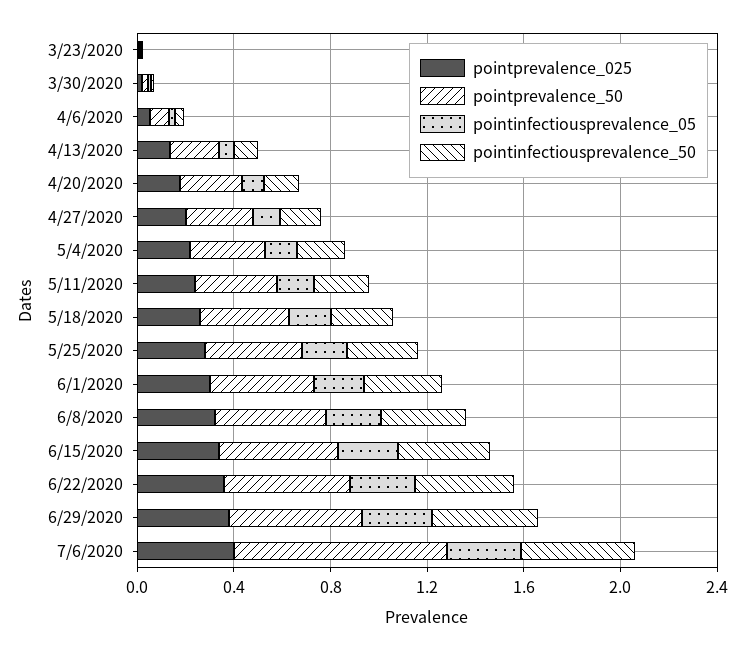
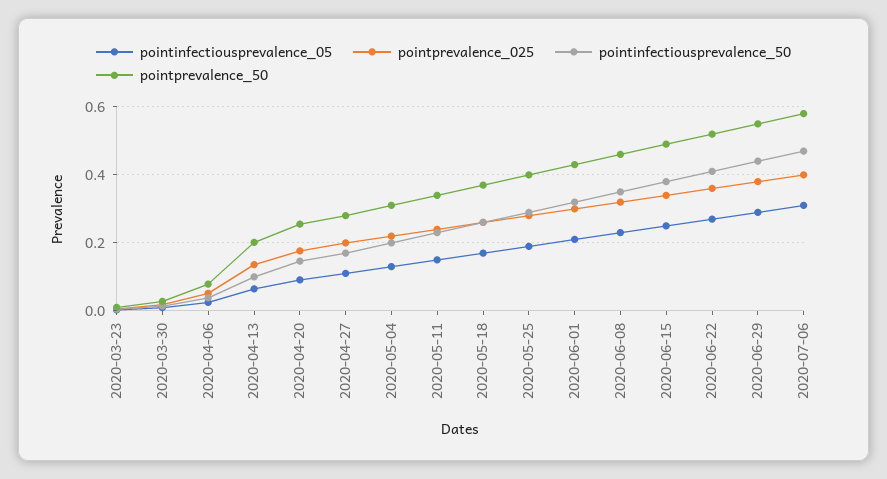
  {
    "pointprevalence_025": {
      "3/23/2020": 0,
      "3/30/2020": 0.02,
      "4/6/2020": 0.06,
      "4/13/2020": 0.14,
      "4/20/2020": 0.18,
      "4/27/2020": 0.2,
      "5/4/2020": 0.22,
      "5/11/2020": 0.24,
      "5/18/2020": 0.26,
      "5/25/2020": 0.28,
      "6/1/2020": 0.3,
      "6/8/2020": 0.32,
      "6/15/2020": 0.34,
      "6/22/2020": 0.36,
      "6/29/2020": 0.38,
      "7/6/2020": 0.4
    },
    "pointprevalence_50": {
      "3/23/2020": 0.02,
      "3/30/2020": 0.02,
      "4/6/2020": 0.08,
      "4/13/2020": 0.2,
      "4/20/2020": 0.26,
      "4/27/2020": 0.28,
      "5/4/2020": 0.32,
      "5/11/2020": 0.34,
      "5/18/2020": 0.38,
      "5/25/2020": 0.4,
      "6/1/2020": 0.44,
      "6/8/2020": 0.46,
      "6/15/2020": 0.5,
      "6/22/2020": 0.52,
      "6/29/2020": 0.56,
-     "7/6/2020": 0.9
+     "7/6/2020": 0.58
    },
    "pointinfectiousprevalence_05": {
      "3/23/2020": 0,
      "3/30/2020": 0,
      "4/6/2020": 0.02,
      "4/13/2020": 0.06,
      "4/20/2020": 0.1,
      "4/27/2020": 0.12,
      "5/4/2020": 0.14,
      "5/11/2020": 0.16,
      "5/18/2020": 0.18,
      "5/25/2020": 0.2,
      "6/1/2020": 0.22,
      "6/8/2020": 0.24,
      "6/15/2020": 0.26,
      "6/22/2020": 0.28,
      "6/29/2020": 0.3,
      "7/6/2020": 0.32
    },
    "pointinfectiousprevalence_50": {
      "3/23/2020": 0,
      "3/30/2020": 0.02,
      "4/6/2020": 0.04,
      "4/13/2020": 0.1,
      "4/20/2020": 0.14,
      "4/27/2020": 0.18,
      "5/4/2020": 0.2,
      "5/11/2020": 0.24,
      "5/18/2020": 0.26,
      "5/25/2020": 0.3,
      "6/1/2020": 0.32,
      "6/8/2020": 0.36,
      "6/15/2020": 0.38,
      "6/22/2020": 0.42,
      "6/29/2020": 0.44,
      "7/6/2020": 0.48
    }
  }

